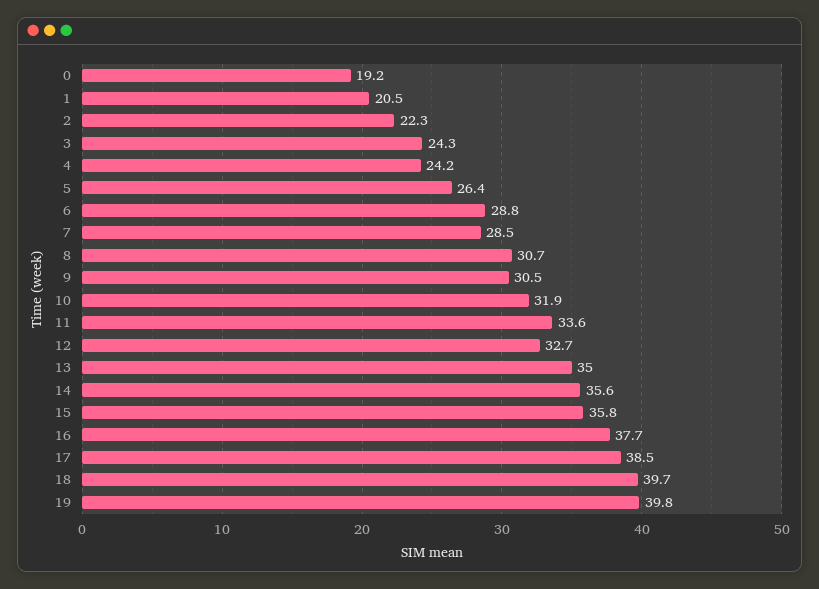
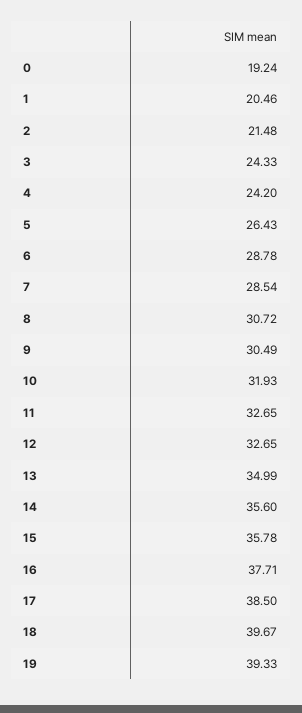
  {
    "0": 19.24,
    "1": 20.46,
-   "2": 22.3,
+   "2": 21.48,
    "3": 24.33,
    "4": 24.2,
    "5": 26.43,
    "6": 28.78,
    "7": 28.54,
    "8": 30.72,
    "9": 30.49,
    "10": 31.93,
-   "11": 33.6,
+   "11": 32.65,
    "12": 32.65,
    "13": 34.99,
    "14": 35.6,
    "15": 35.78,
    "16": 37.71,
    "17": 38.5,
    "18": 39.67,
-   "19": 39.8
+   "19": 39.33
  }

